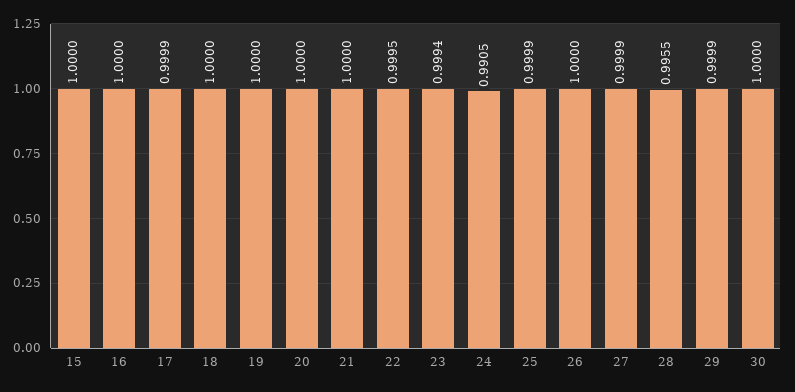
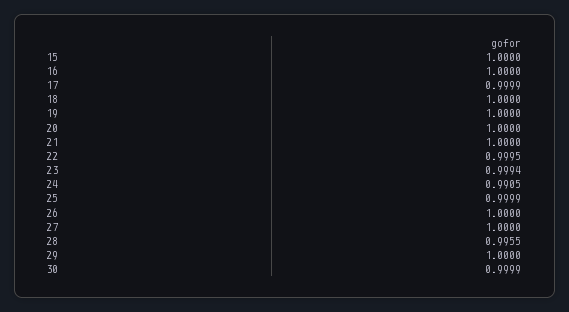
  {
    "15": 1,
    "16": 1,
    "17": 0.9999,
    "18": 1,
    "19": 1,
    "20": 1,
    "21": 1,
    "22": 0.9995,
    "23": 0.9994,
    "24": 0.9905,
    "25": 0.9999,
    "26": 1,
-   "27": 0.9999,
+   "27": 1,
    "28": 0.9955,
-   "29": 0.9999,
+   "29": 1,
-   "30": 1
+   "30": 0.9999
  }

